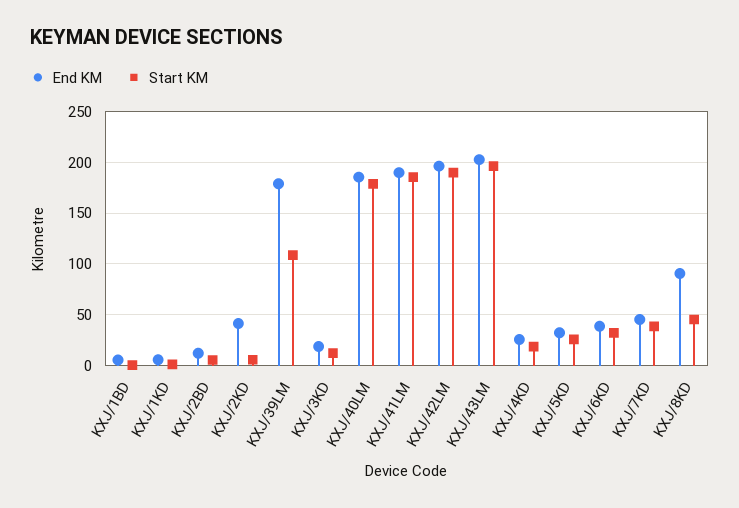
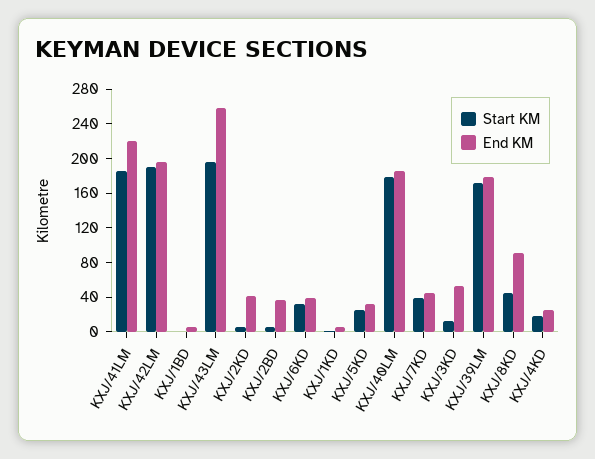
  {
    "End KM": {
      "KXJ/1BD": 10,
      "KXJ/1KD": 10,
-     "KXJ/2BD": 10,
+     "KXJ/2BD": 40,
      "KXJ/2KD": 40,
      "KXJ/39LM": 180,
-     "KXJ/3KD": 20,
+     "KXJ/3KD": 50,
      "KXJ/40LM": 190,
-     "KXJ/41LM": 190,
+     "KXJ/41LM": 220,
      "KXJ/42LM": 200,
-     "KXJ/43LM": 200,
+     "KXJ/43LM": 260,
      "KXJ/4KD": 30,
      "KXJ/5KD": 30,
      "KXJ/6KD": 40,
      "KXJ/7KD": 50,
      "KXJ/8KD": 90
    },
    "Start KM": {
      "KXJ/1BD": 0,
      "KXJ/1KD": 0,
      "KXJ/2BD": 10,
      "KXJ/2KD": 10,
-     "KXJ/39LM": 110,
+     "KXJ/39LM": 170,
      "KXJ/3KD": 10,
      "KXJ/40LM": 180,
      "KXJ/41LM": 190,
      "KXJ/42LM": 190,
      "KXJ/43LM": 200,
      "KXJ/4KD": 20,
      "KXJ/5KD": 30,
      "KXJ/6KD": 30,
      "KXJ/7KD": 40,
      "KXJ/8KD": 50
    }
  }

